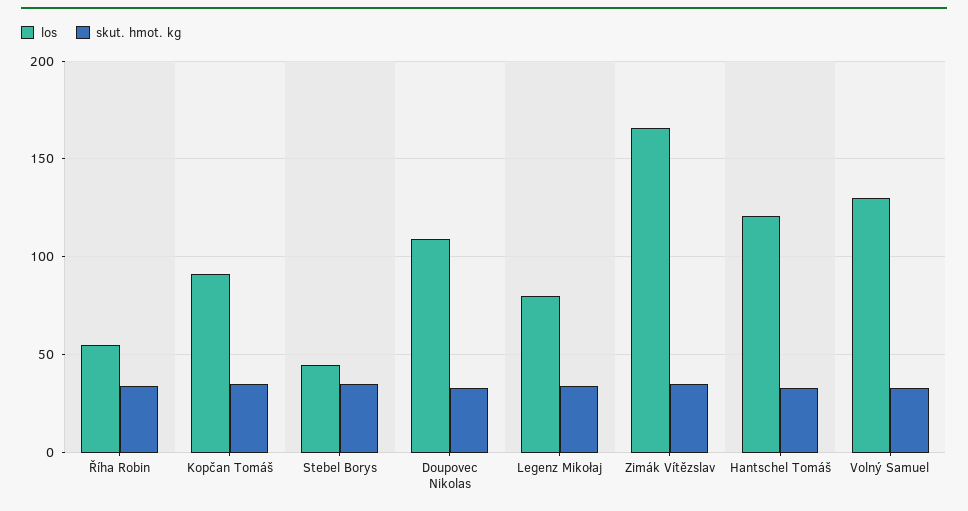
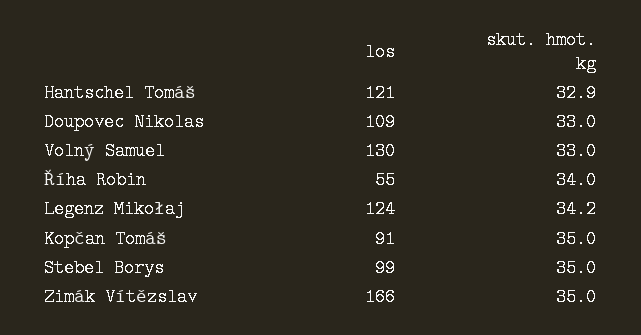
  {
    "los": {
      "Říha Robin": 55,
      "Kopčan Tomáš": 91,
-     "Stebel Borys": 45,
+     "Stebel Borys": 99,
      "Doupovec Nikolas": 109,
-     "Legenz Mikołaj": 80,
+     "Legenz Mikołaj": 124,
      "Zimák Vítězslav": 166,
      "Hantschel Tomáš": 121,
      "Volný Samuel": 130
    },
    "skut. hmot. kg": {
      "Říha Robin": 34,
      "Kopčan Tomáš": 35,
      "Stebel Borys": 35,
      "Doupovec Nikolas": 33,
      "Legenz Mikołaj": 34.2,
      "Zimák Vítězslav": 35,
      "Hantschel Tomáš": 32.9,
      "Volný Samuel": 33
    }
  }

